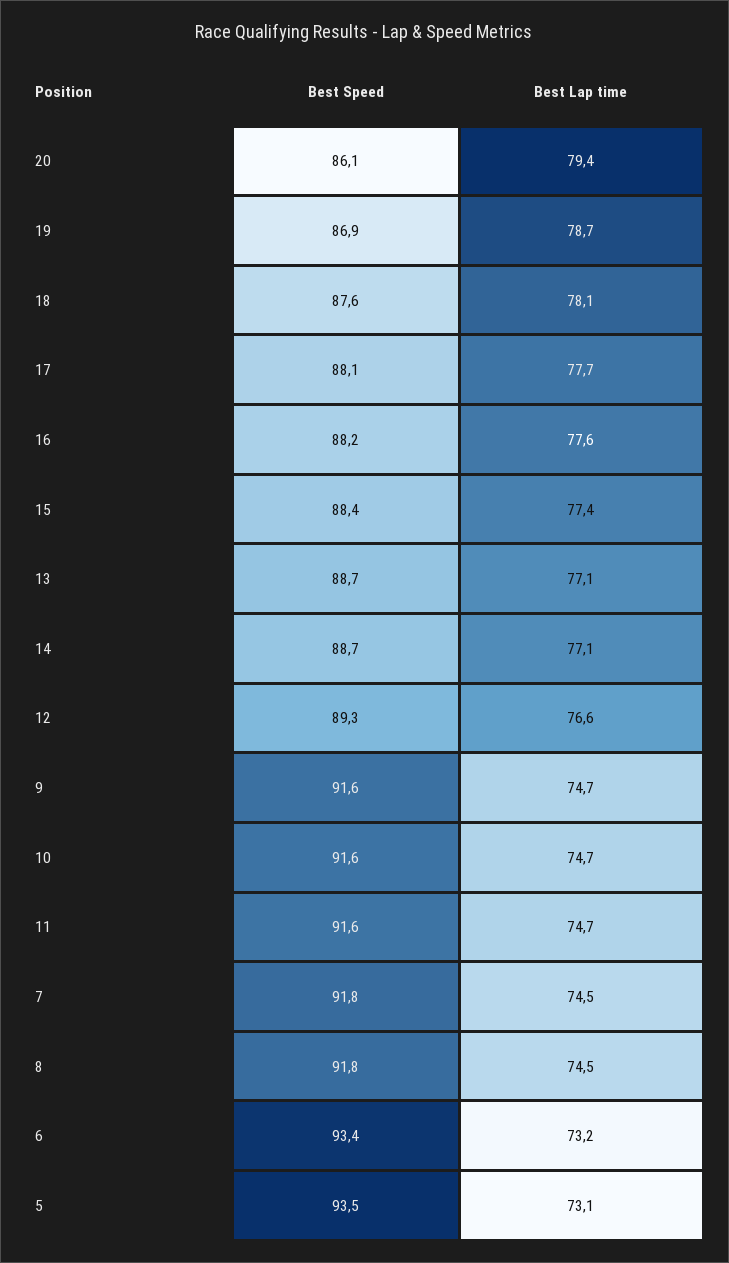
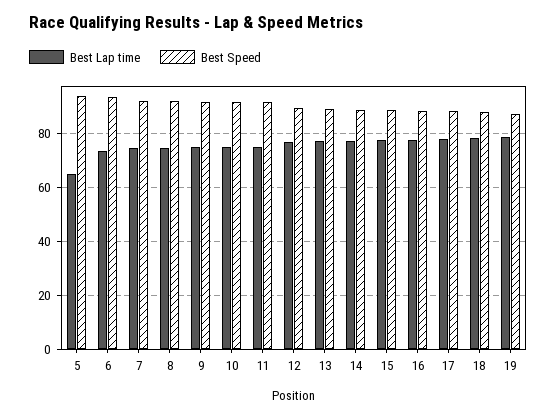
  {
    "Best Speed": {
-     "20": 86.1,
      "19": 86.9,
      "18": 87.6,
      "17": 88.1,
      "16": 88.2,
      "15": 88.4,
      "13": 88.7,
      "14": 88.7,
      "12": 89.3,
      "9": 91.6,
      "10": 91.6,
      "11": 91.6,
      "7": 91.8,
      "8": 91.8,
      "6": 93.4,
      "5": 93.5
    },
    "Best Lap time": {
-     "20": 79.4,
      "19": 78.7,
      "18": 78.1,
      "17": 77.7,
      "16": 77.6,
      "15": 77.4,
      "13": 77.1,
      "14": 77.1,
      "12": 76.6,
      "9": 74.7,
      "10": 74.7,
      "11": 74.7,
      "7": 74.5,
      "8": 74.5,
      "6": 73.2,
-     "5": 73.1
+     "5": 65
    }
  }

